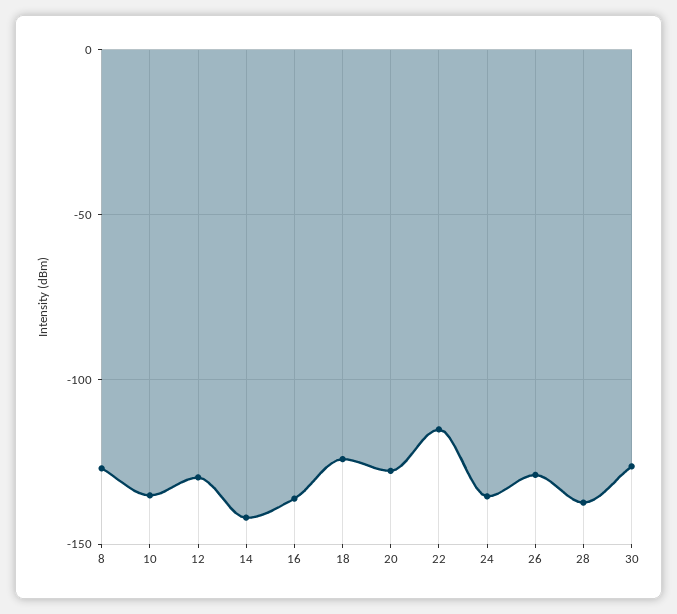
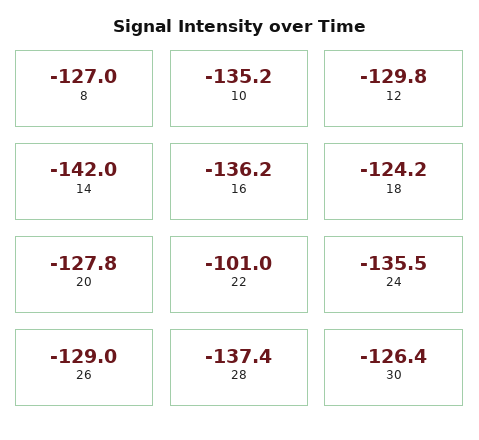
  {
    "8": -127,
    "10": -135.2,
    "12": -129.8,
    "14": -142,
    "16": -136.2,
    "18": -124.2,
    "20": -127.8,
-   "22": -115,
+   "22": -101,
    "24": -135.5,
    "26": -129,
    "28": -137.4,
    "30": -126.4
  }

